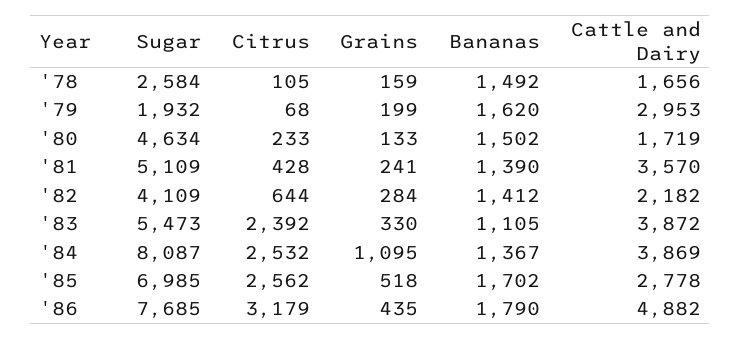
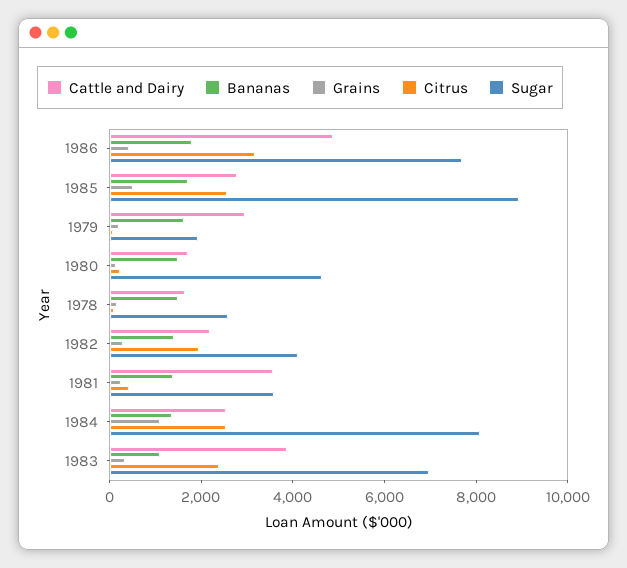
  {
    "Sugar": {
      "'78": 2584,
      "'79": 1932,
      "'80": 4634,
-     "'81": 5109,
+     "'81": 3500,
      "'82": 4109,
-     "'83": 5473,
+     "'83": 7000,
      "'84": 8087,
-     "'85": 6985,
+     "'85": 9000,
      "'86": 7685
    },
    "Citrus": {
      "'78": 105,
      "'79": 68,
      "'80": 233,
      "'81": 428,
-     "'82": 644,
+     "'82": 2000,
      "'83": 2392,
      "'84": 2532,
      "'85": 2562,
      "'86": 3179
    },
    "Grains": {
      "'78": 159,
      "'79": 199,
      "'80": 133,
      "'81": 241,
      "'82": 284,
      "'83": 330,
      "'84": 1095,
      "'85": 518,
      "'86": 435
    },
    "Bananas": {
      "'78": 1492,
      "'79": 1620,
      "'80": 1502,
      "'81": 1390,
      "'82": 1412,
      "'83": 1105,
      "'84": 1367,
      "'85": 1702,
      "'86": 1790
    },
    "Cattle and Dairy": {
      "'78": 1656,
      "'79": 2953,
      "'80": 1719,
      "'81": 3570,
      "'82": 2182,
      "'83": 3872,
-     "'84": 3869,
+     "'84": 2500,
      "'85": 2778,
      "'86": 4882
    }
  }

